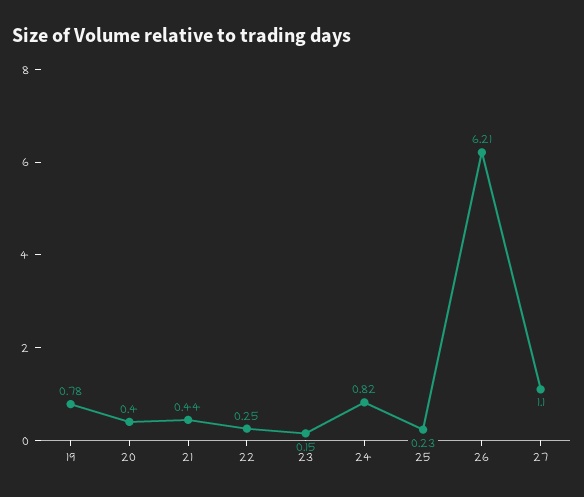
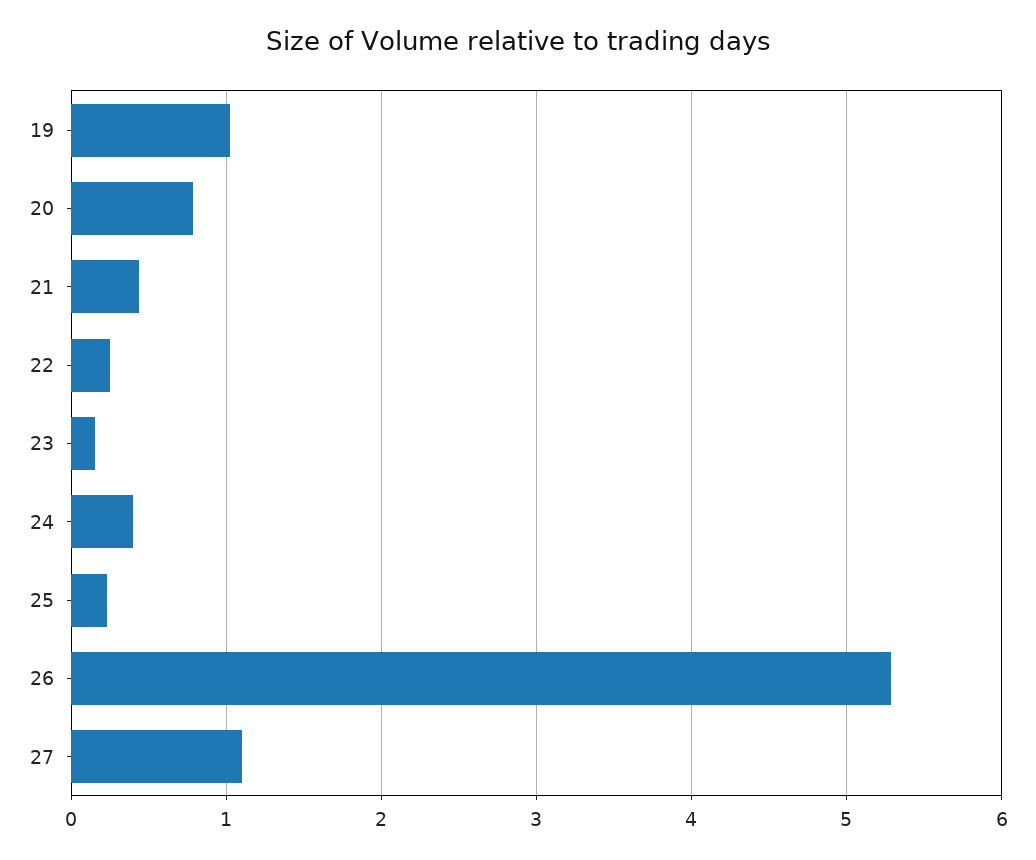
  {
-   "19": 0.78,
+   "19": 1,
-   "20": 0.4,
+   "20": 0.8,
    "21": 0.44,
    "22": 0.25,
    "23": 0.15,
-   "24": 0.82,
+   "24": 0.4,
    "25": 0.23,
-   "26": 6.21,
+   "26": 5.3,
    "27": 1.1
  }

